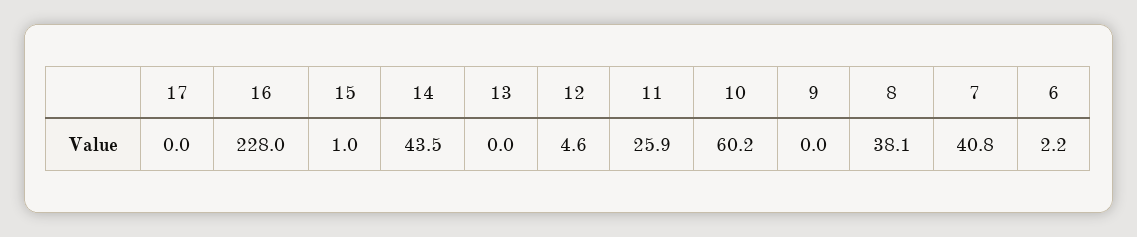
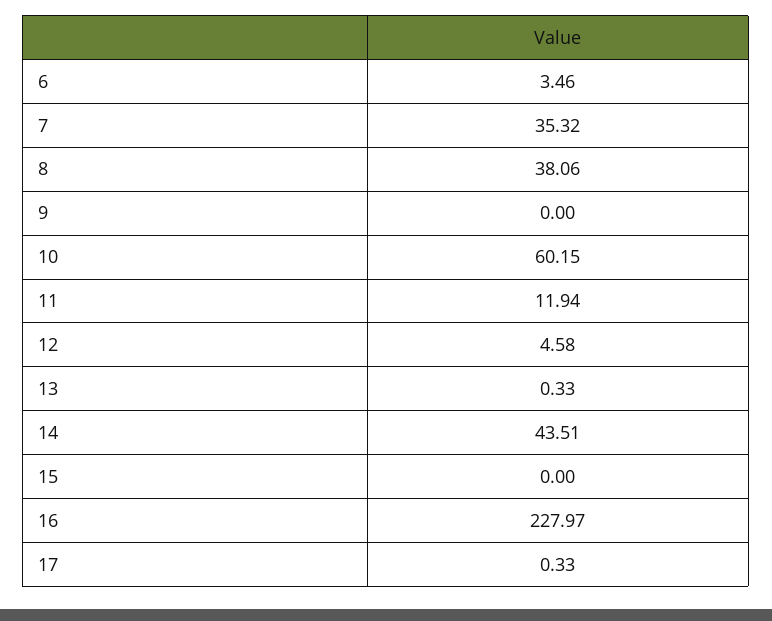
  {
-   "17": 0,
+   "17": 0.33,
    "16": 227.97,
-   "15": 1,
+   "15": 0,
    "14": 43.51,
-   "13": 0,
+   "13": 0.33,
    "12": 4.58,
-   "11": 25.9,
+   "11": 11.94,
    "10": 60.15,
    "9": 0,
    "8": 38.06,
-   "7": 40.8,
+   "7": 35.32,
-   "6": 2.2
+   "6": 3.46
  }

